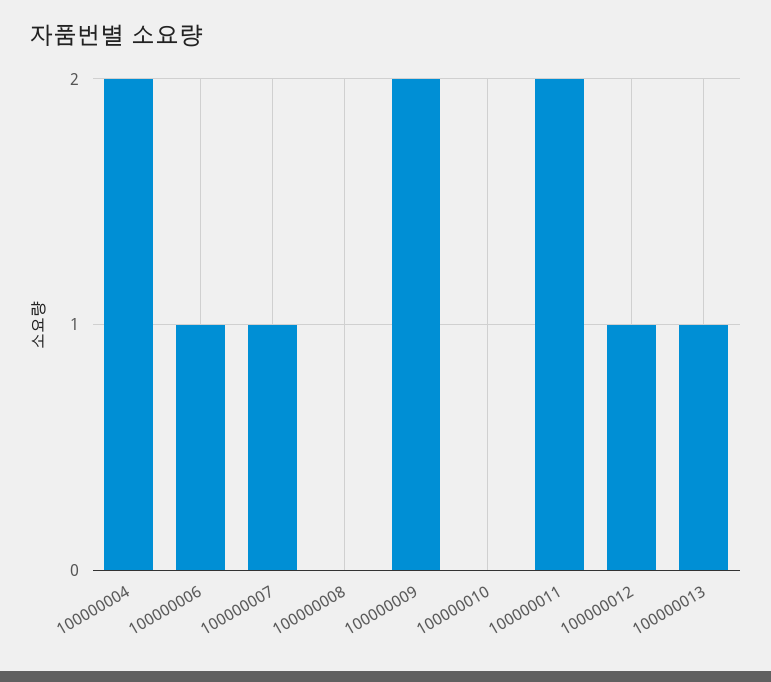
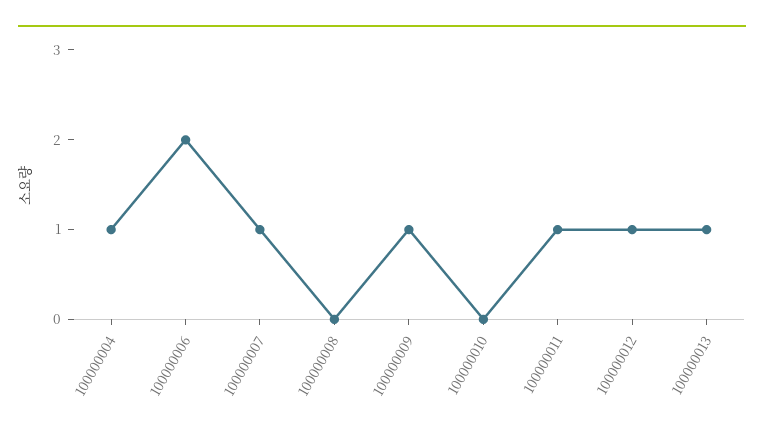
  {
-   "100000004": 2,
+   "100000004": 1,
-   "100000006": 1,
+   "100000006": 2,
    "100000007": 1,
    "100000008": 0,
-   "100000009": 2,
+   "100000009": 1,
    "100000010": 0,
-   "100000011": 2,
+   "100000011": 1,
    "100000012": 1,
    "100000013": 1
  }

